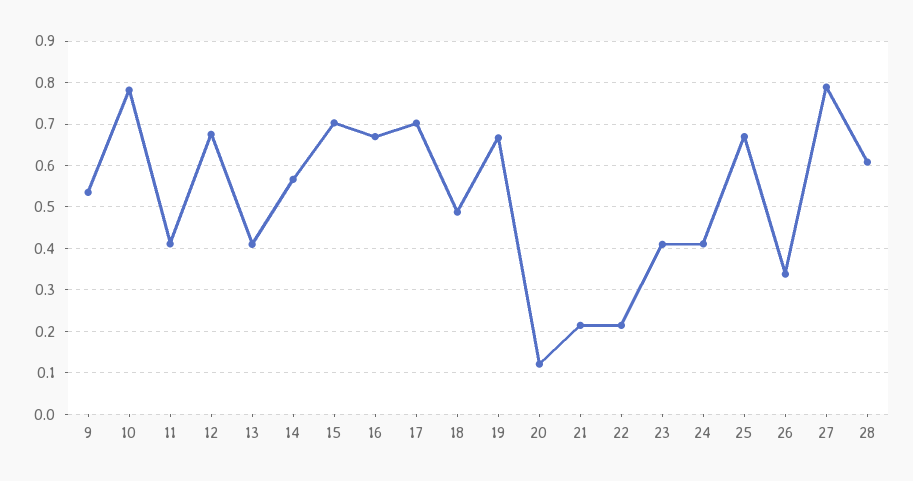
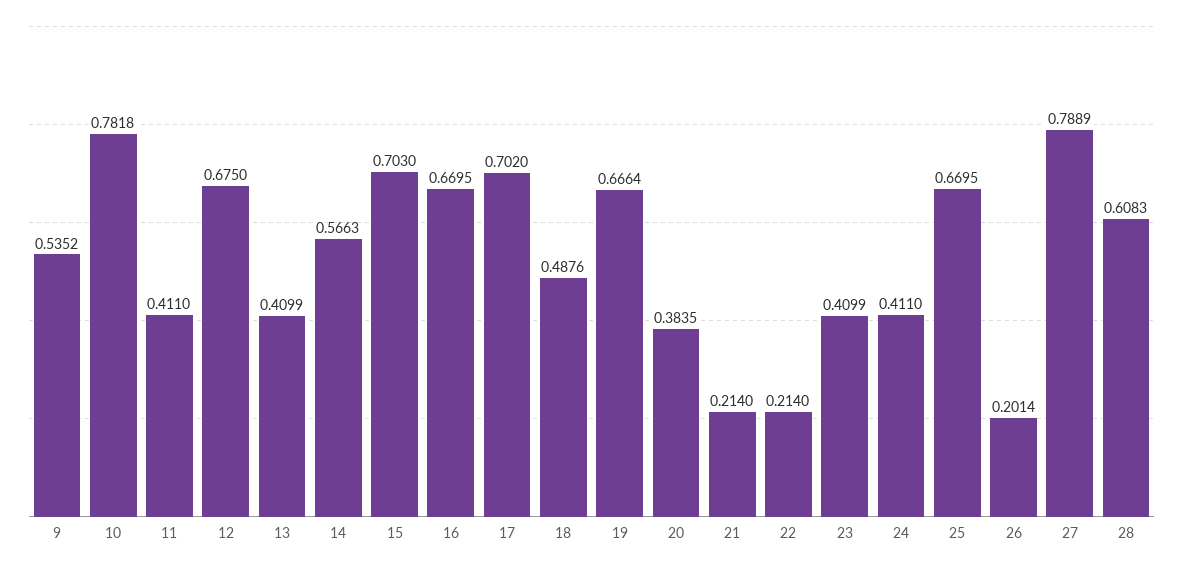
  {
    "9": 0.5352,
    "10": 0.7818,
    "11": 0.411,
    "12": 0.675,
    "13": 0.4099,
    "14": 0.5663,
    "15": 0.703,
    "16": 0.6695,
    "17": 0.702,
    "18": 0.4876,
    "19": 0.6664,
-   "20": 0.12,
+   "20": 0.3835,
    "21": 0.214,
    "22": 0.214,
    "23": 0.4099,
    "24": 0.411,
    "25": 0.6695,
-   "26": 0.34,
+   "26": 0.2014,
    "27": 0.7889,
    "28": 0.6083
  }

